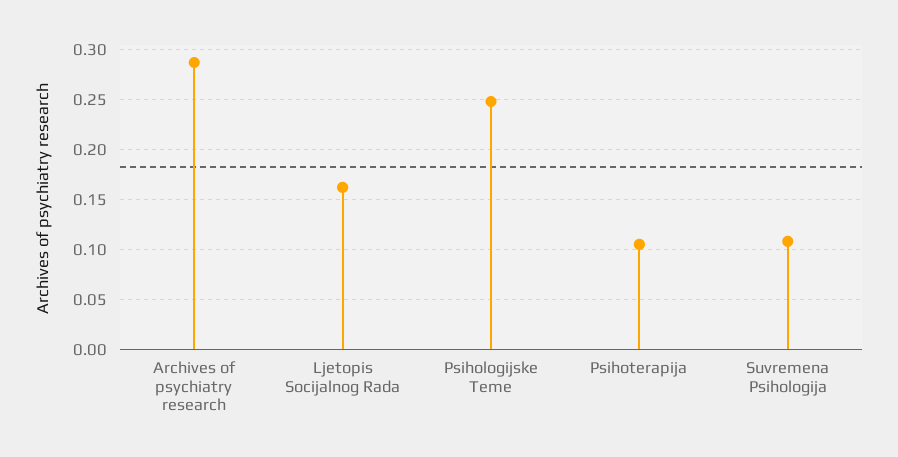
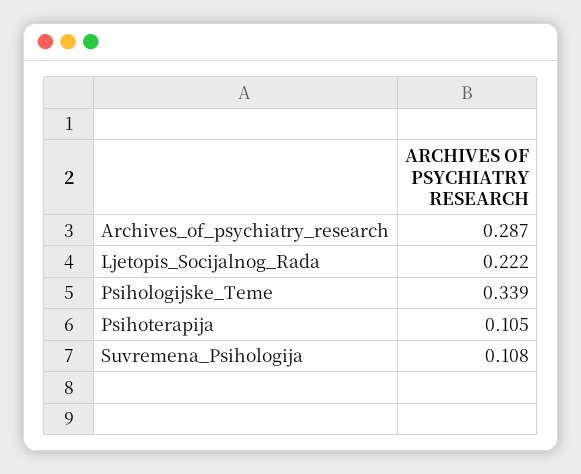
  {
    "Archives of psychiatry research": 0.287,
-   "Ljetopis Socijalnog Rada": 0.16,
+   "Ljetopis Socijalnog Rada": 0.222,
-   "Psihologijske Teme": 0.25,
+   "Psihologijske Teme": 0.339,
    "Psihoterapija": 0.105,
    "Suvremena Psihologija": 0.108
  }

